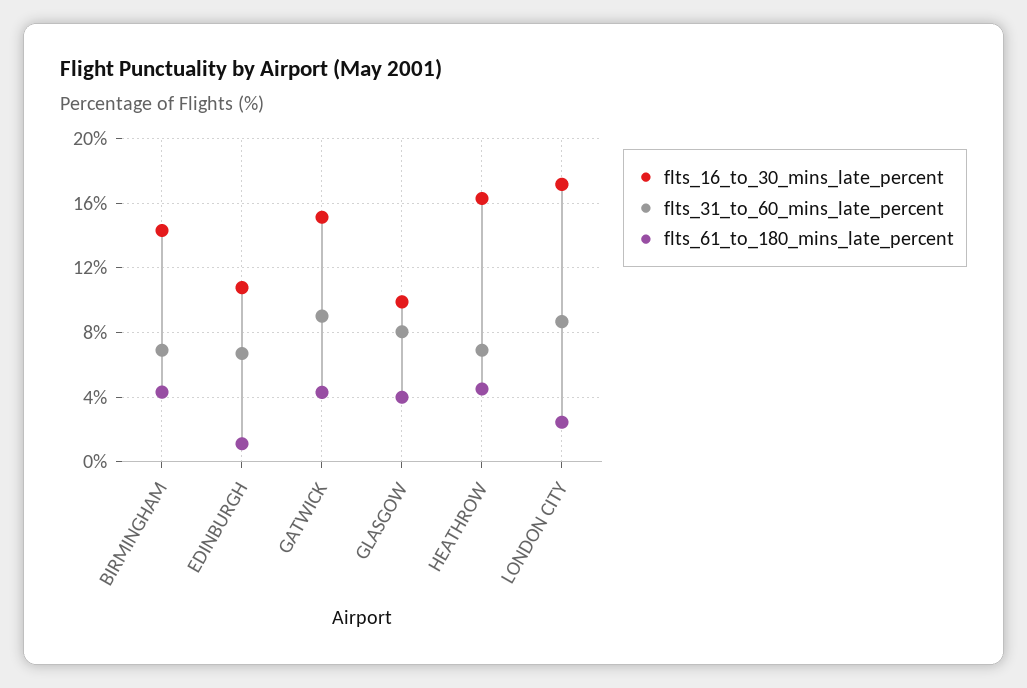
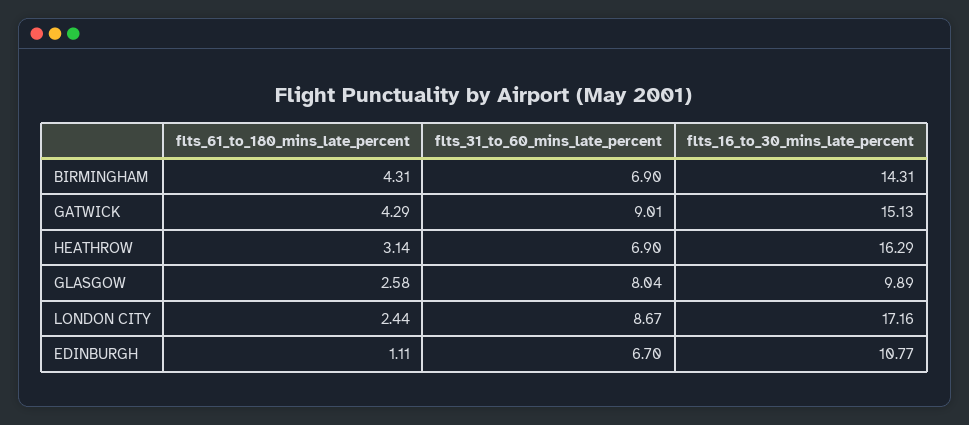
  {
    "flts_16_to_30_mins_late_percent": {
      "BIRMINGHAM": 14.31,
      "EDINBURGH": 10.77,
      "GATWICK": 15.13,
      "GLASGOW": 9.89,
      "HEATHROW": 16.29,
      "LONDON CITY": 17.16
    },
    "flts_31_to_60_mins_late_percent": {
      "BIRMINGHAM": 6.9,
      "EDINBURGH": 6.7,
      "GATWICK": 9.01,
      "GLASGOW": 8.04,
      "HEATHROW": 6.9,
      "LONDON CITY": 8.67
    },
    "flts_61_to_180_mins_late_percent": {
      "BIRMINGHAM": 4.31,
      "EDINBURGH": 1.11,
      "GATWICK": 4.29,
-     "GLASGOW": 4,
+     "GLASGOW": 2.58,
-     "HEATHROW": 4.5,
+     "HEATHROW": 3.14,
      "LONDON CITY": 2.44
    }
  }

